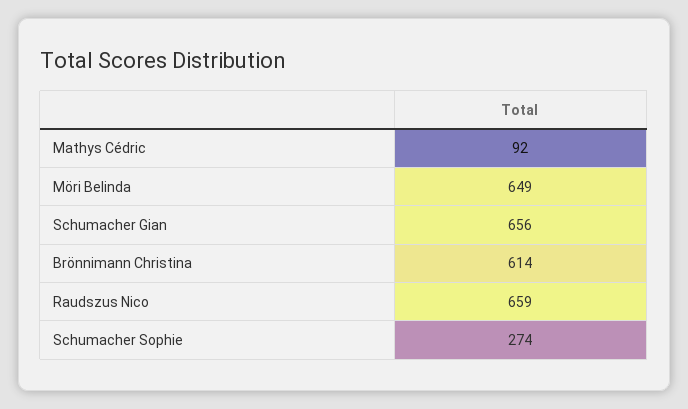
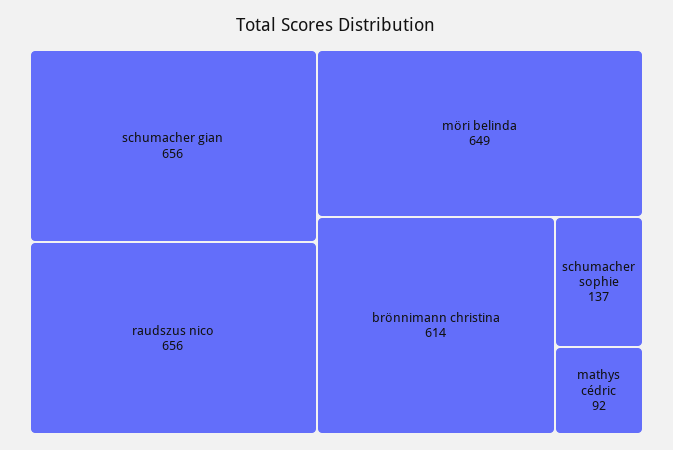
  {
    "Mathys Cédric": 92,
    "Möri Belinda": 649,
    "Schumacher Gian": 656,
    "Brönnimann Christina": 614,
-   "Raudszus Nico": 659,
+   "Raudszus Nico": 656,
-   "Schumacher Sophie": 274
+   "Schumacher Sophie": 137
  }

